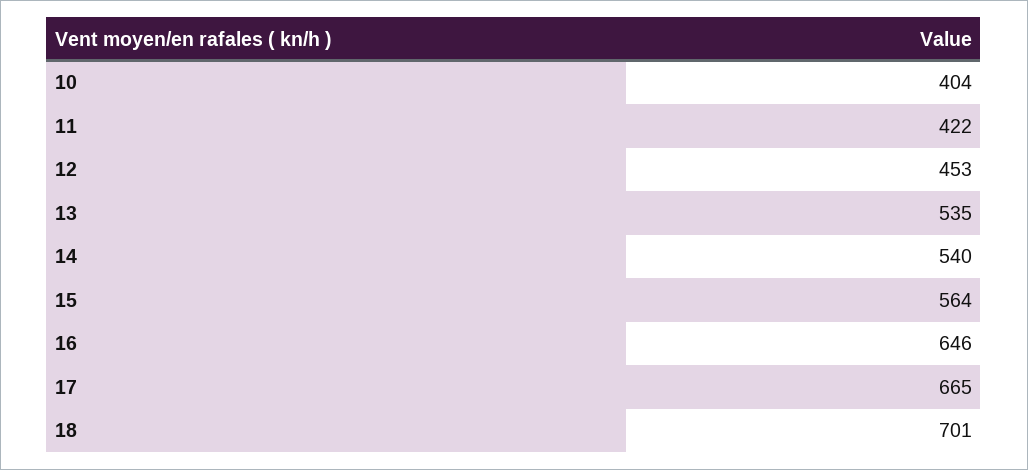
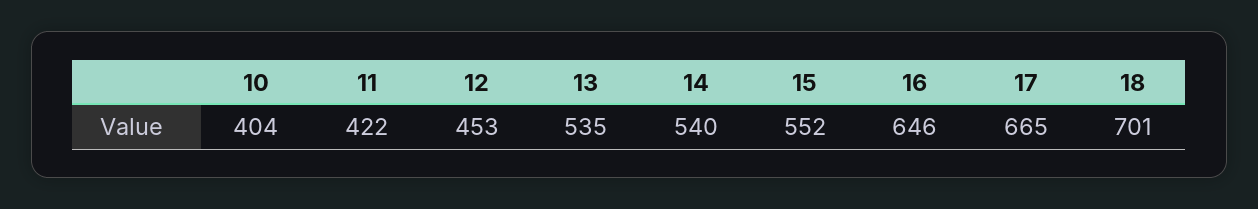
  {
    "10": 404,
    "11": 422,
    "12": 453,
    "13": 535,
    "14": 540,
-   "15": 564,
+   "15": 552,
    "16": 646,
    "17": 665,
    "18": 701
  }

